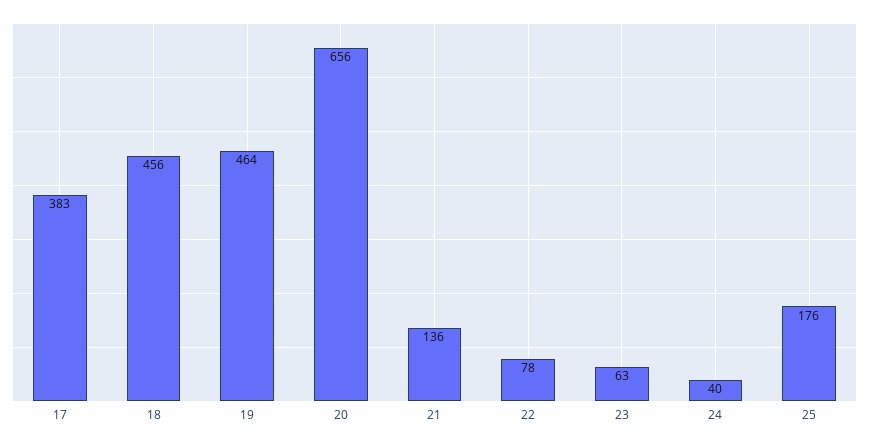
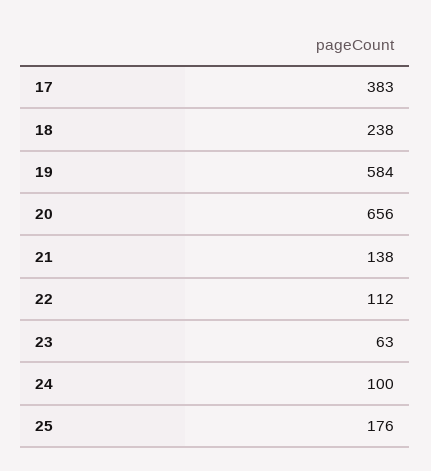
  {
    "17": 383,
-   "18": 456,
+   "18": 238,
-   "19": 464,
+   "19": 584,
    "20": 656,
-   "21": 136,
+   "21": 138,
-   "22": 78,
+   "22": 112,
    "23": 63,
-   "24": 40,
+   "24": 100,
    "25": 176
  }

